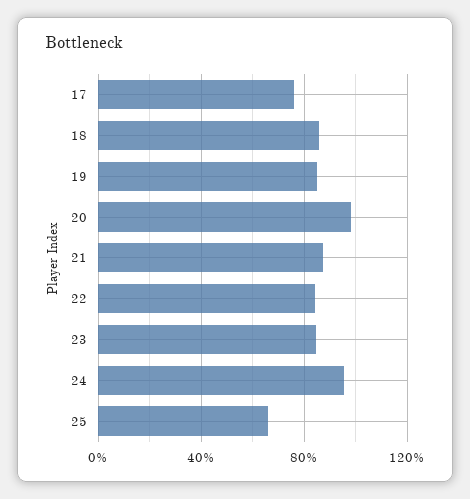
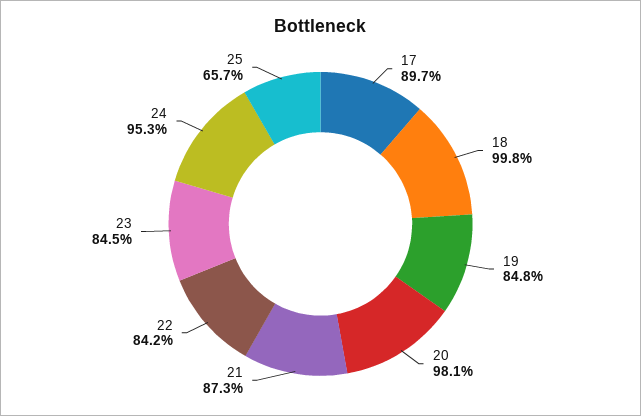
  {
-   "17": 75,
+   "17": 89.7,
-   "18": 85,
+   "18": 99.8,
    "19": 84.8,
    "20": 98.1,
    "21": 87.3,
    "22": 84.2,
    "23": 84.5,
    "24": 95.3,
    "25": 65.7
  }

